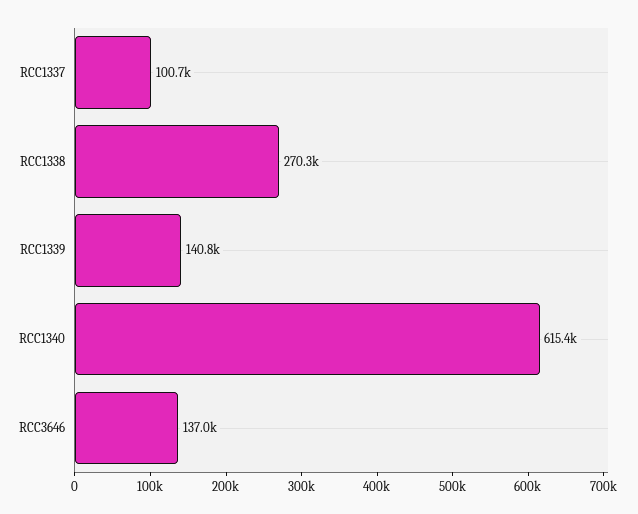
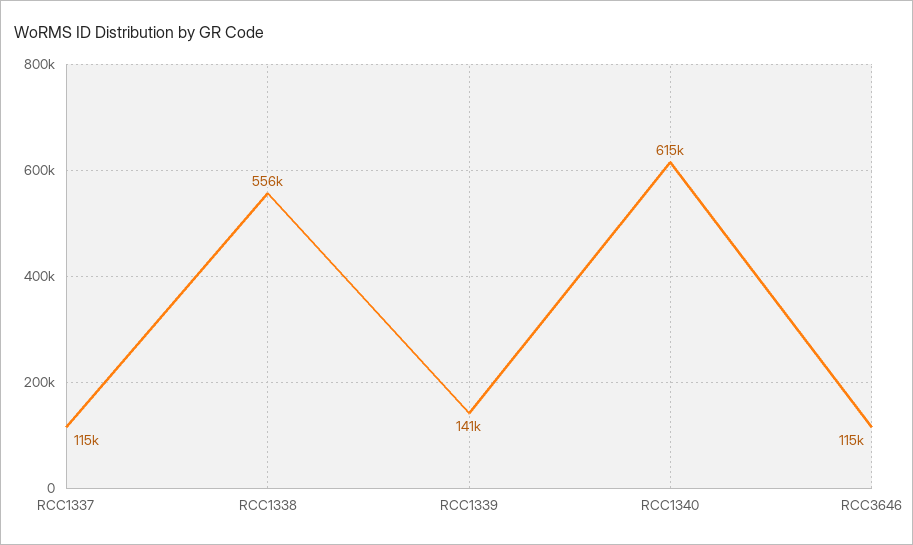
  {
-   "RCC1337": 100700,
+   "RCC1337": 115000,
-   "RCC1338": 270300,
+   "RCC1338": 556000,
    "RCC1339": 140800,
    "RCC1340": 615400,
-   "RCC3646": 137000
+   "RCC3646": 115000
  }

